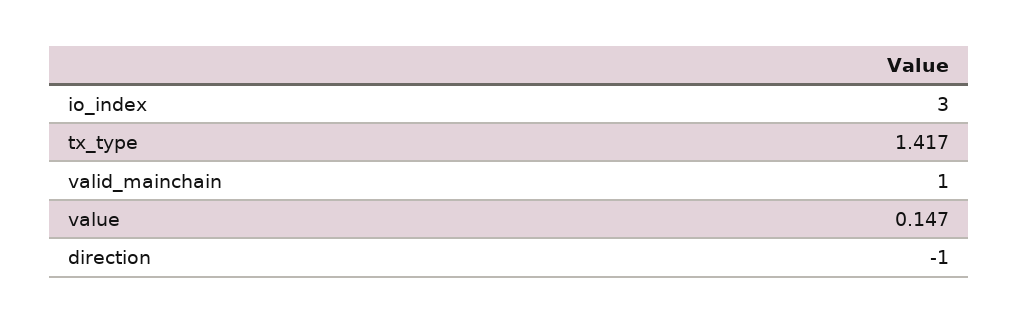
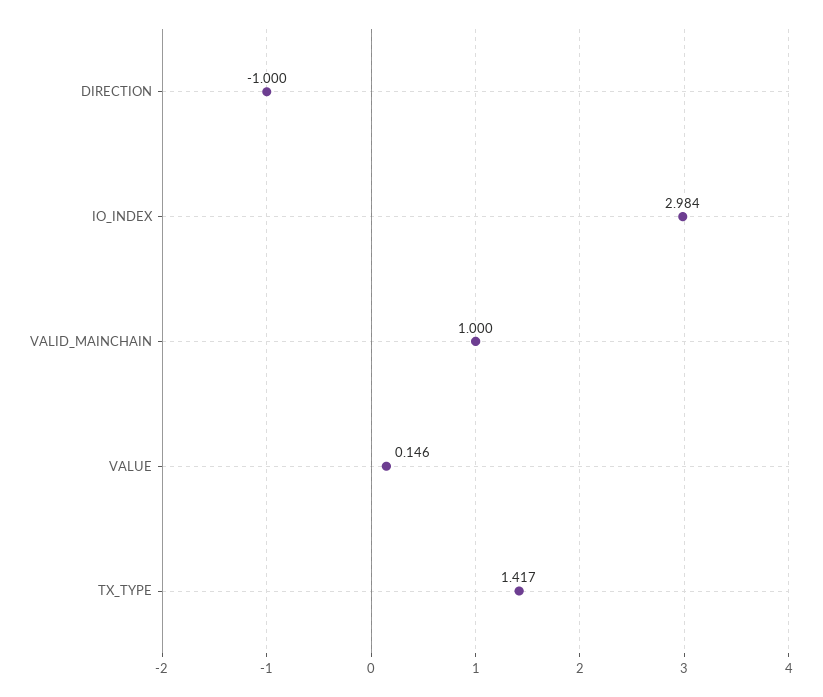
  {
-   "io_index": 3,
+   "io_index": 2.984,
    "tx_type": 1.417,
    "valid_mainchain": 1,
-   "value": 0.147,
+   "value": 0.146,
    "direction": -1
  }

